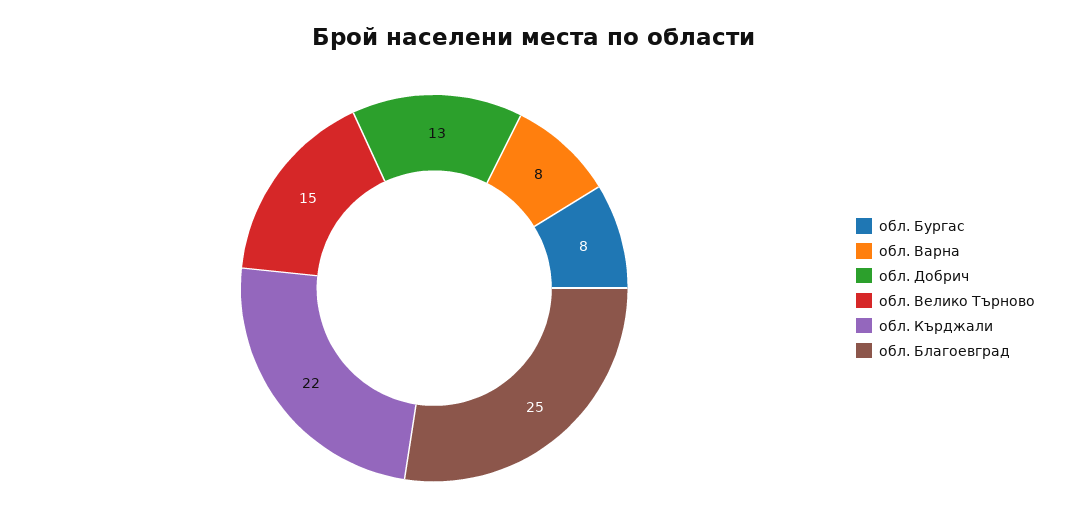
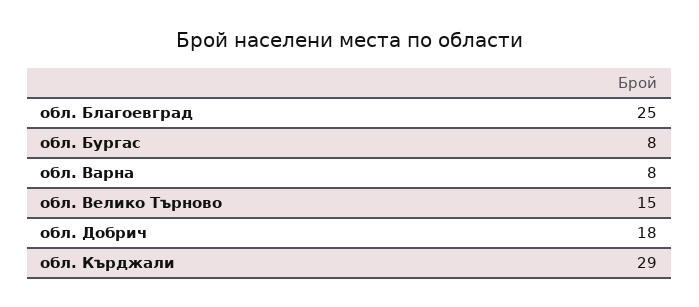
  {
    "обл. Бургас": 8,
    "обл. Варна": 8,
-   "обл. Добрич": 13,
+   "обл. Добрич": 18,
    "обл. Велико Търново": 15,
-   "обл. Кърджали": 22,
+   "обл. Кърджали": 29,
    "обл. Благоевград": 25
  }

